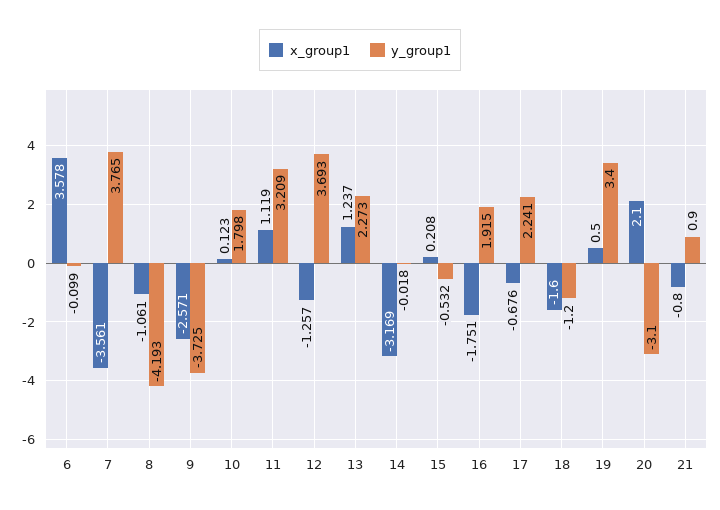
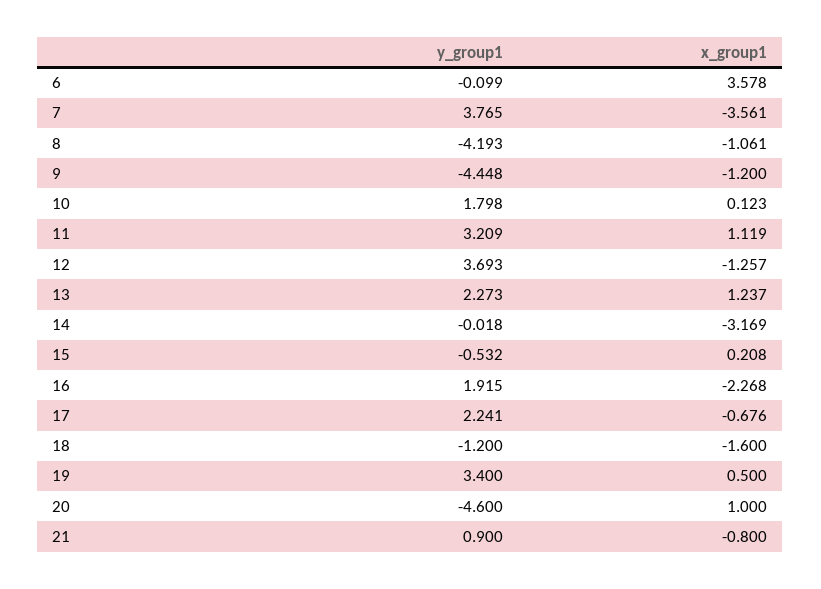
  {
    "x_group1": {
      "6": 3.578,
      "7": -3.561,
      "8": -1.061,
-     "9": -2.571,
+     "9": -1.2,
      "10": 0.123,
      "11": 1.119,
      "12": -1.257,
      "13": 1.237,
      "14": -3.169,
      "15": 0.208,
-     "16": -1.751,
+     "16": -2.268,
      "17": -0.676,
      "18": -1.6,
      "19": 0.5,
-     "20": 2.1,
+     "20": 1,
      "21": -0.8
    },
    "y_group1": {
      "6": -0.099,
      "7": 3.765,
      "8": -4.193,
-     "9": -3.725,
+     "9": -4.448,
      "10": 1.798,
      "11": 3.209,
      "12": 3.693,
      "13": 2.273,
      "14": -0.018,
      "15": -0.532,
      "16": 1.915,
      "17": 2.241,
      "18": -1.2,
      "19": 3.4,
-     "20": -3.1,
+     "20": -4.6,
      "21": 0.9
    }
  }

